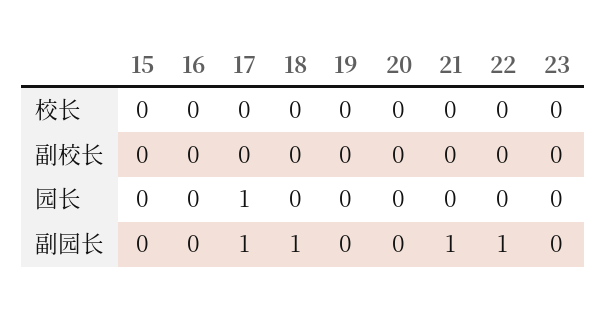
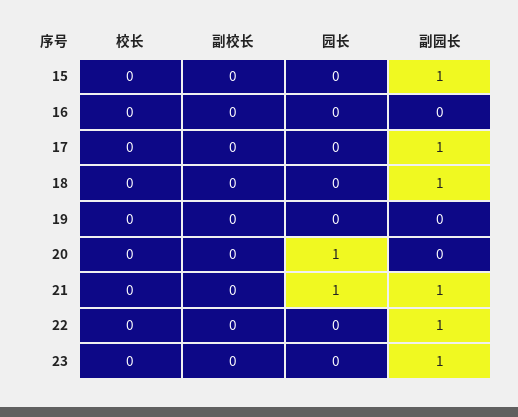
  {
    "15": {
      "校长": 0,
      "副校长": 0,
      "园长": 0,
-     "副园长": 0
+     "副园长": 1
    },
    "16": {
      "校长": 0,
      "副校长": 0,
      "园长": 0,
      "副园长": 0
    },
    "17": {
      "校长": 0,
      "副校长": 0,
-     "园长": 1,
+     "园长": 0,
      "副园长": 1
    },
    "18": {
      "校长": 0,
      "副校长": 0,
      "园长": 0,
      "副园长": 1
    },
    "19": {
      "校长": 0,
      "副校长": 0,
      "园长": 0,
      "副园长": 0
    },
    "20": {
      "校长": 0,
      "副校长": 0,
-     "园长": 0,
+     "园长": 1,
      "副园长": 0
    },
    "21": {
      "校长": 0,
      "副校长": 0,
-     "园长": 0,
+     "园长": 1,
      "副园长": 1
    },
    "22": {
      "校长": 0,
      "副校长": 0,
      "园长": 0,
      "副园长": 1
    },
    "23": {
      "校长": 0,
      "副校长": 0,
      "园长": 0,
-     "副园长": 0
+     "副园长": 1
    }
  }

